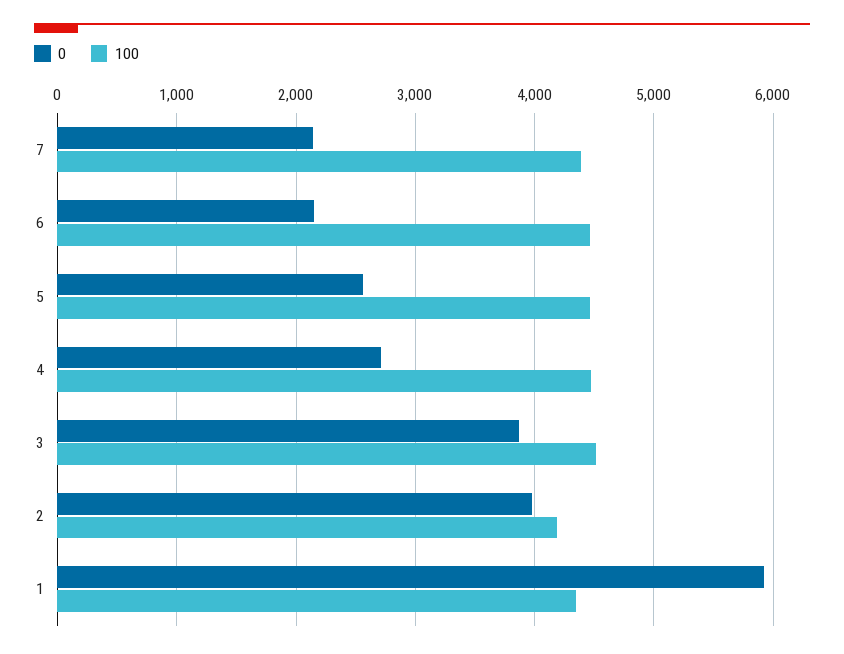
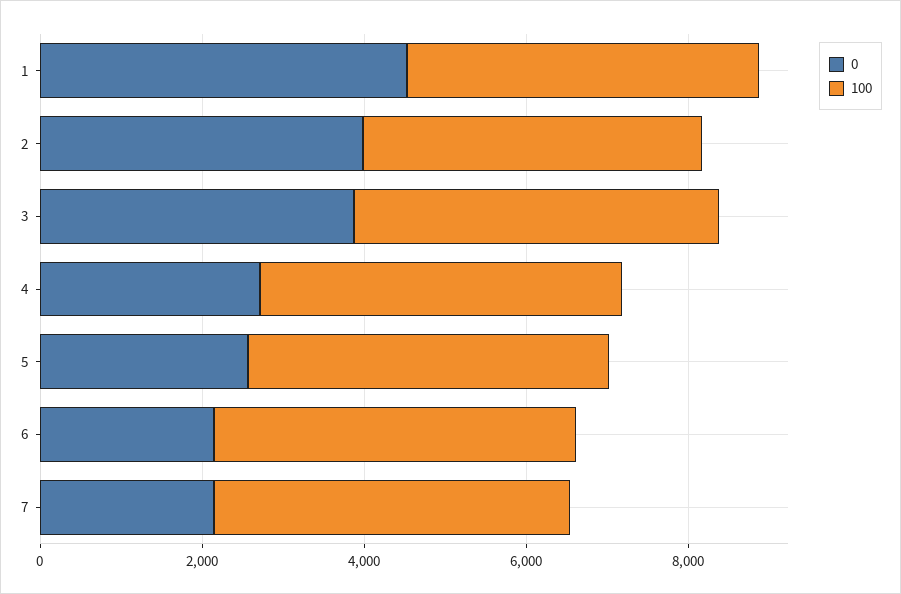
  {
    "0": {
      "7": 2100,
      "6": 2100,
      "5": 2600,
      "4": 2700,
      "3": 3900,
      "2": 4000,
-     "1": 5900
+     "1": 4500
    },
    "100": {
      "7": 4400,
      "6": 4500,
      "5": 4500,
      "4": 4500,
      "3": 4500,
      "2": 4200,
      "1": 4400
    }
  }

